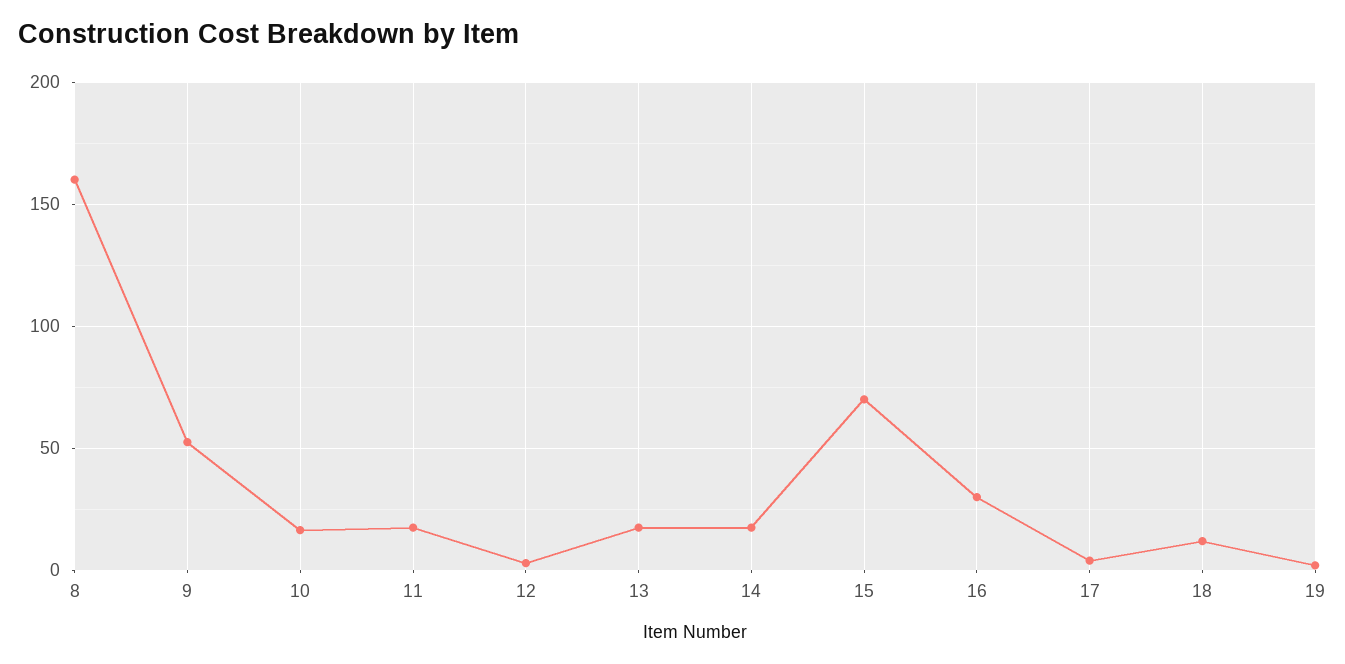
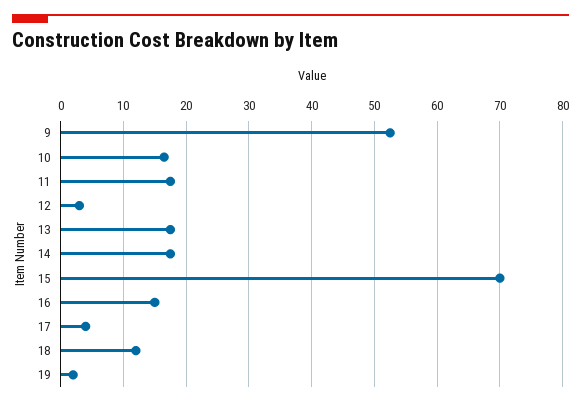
  {
-   "8": 160,
    "9": 53,
    "10": 17,
    "11": 18,
    "12": 3,
    "13": 18,
    "14": 18,
    "15": 70,
-   "16": 30,
+   "16": 15,
    "17": 4,
    "18": 12,
    "19": 2
  }

